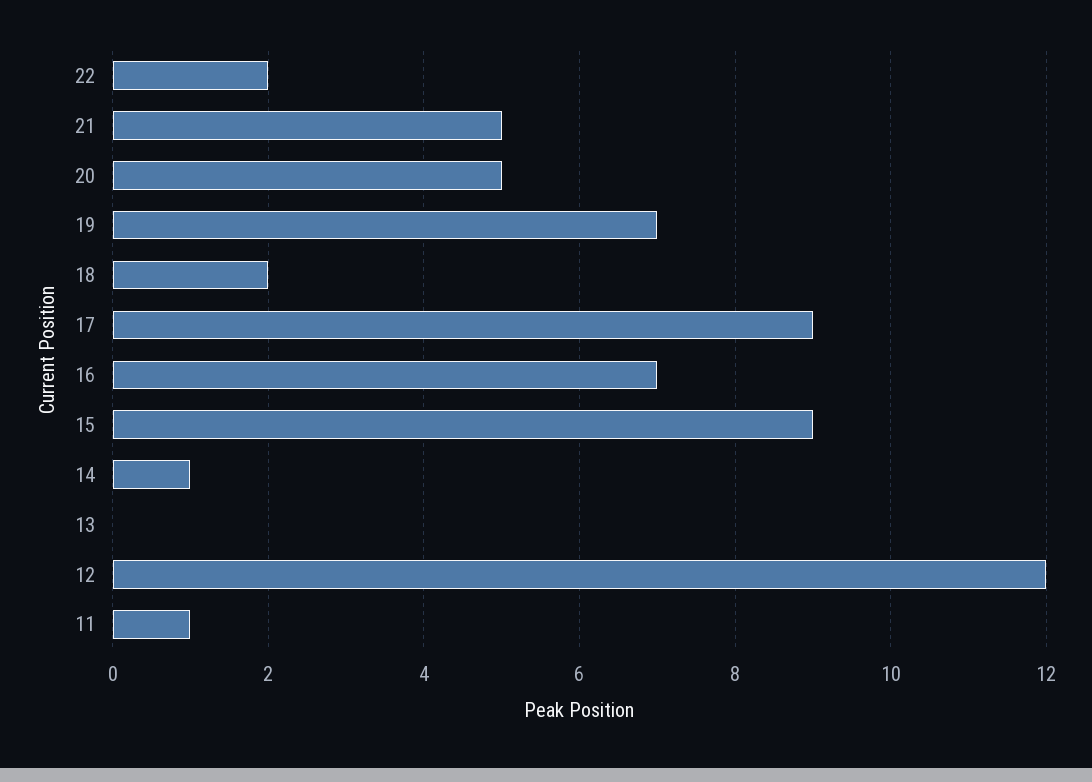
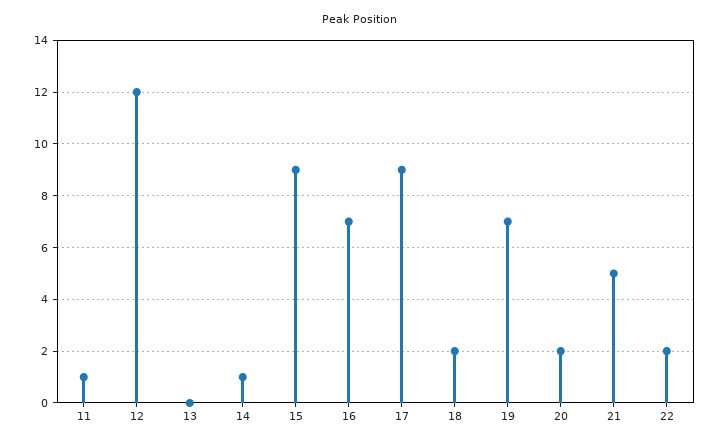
  {
    "22": 2,
    "21": 5,
-   "20": 5,
+   "20": 2,
    "19": 7,
    "18": 2,
    "17": 9,
    "16": 7,
    "15": 9,
    "14": 1,
    "13": 0,
    "12": 12,
    "11": 1
  }

